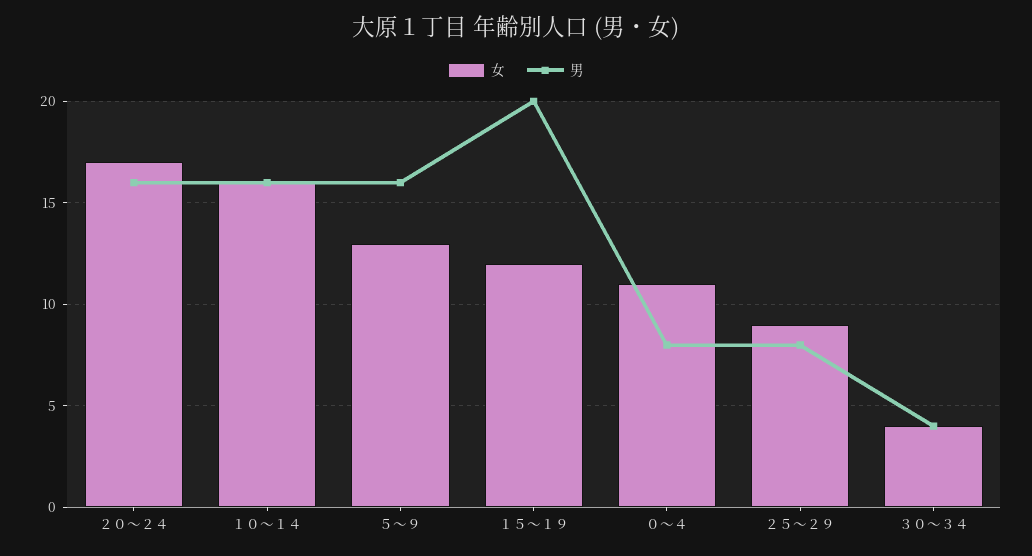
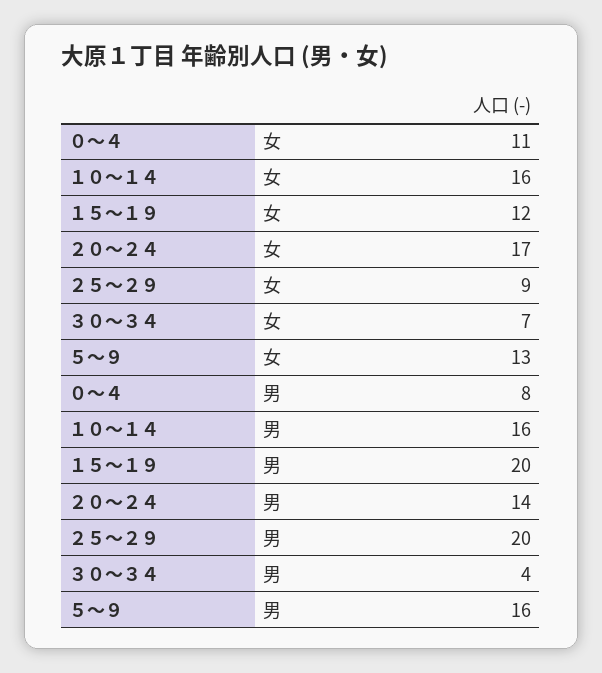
  {
    "女": {
      "２０～２４": 17,
      "１０～１４": 16,
      "５～９": 13,
      "１５～１９": 12,
      "０～４": 11,
      "２５～２９": 9,
-     "３０～３４": 4
+     "３０～３４": 7
    },
    "男": {
-     "２０～２４": 16,
+     "２０～２４": 14,
      "１０～１４": 16,
      "５～９": 16,
      "１５～１９": 20,
      "０～４": 8,
-     "２５～２９": 8,
+     "２５～２９": 20,
      "３０～３４": 4
    }
  }

